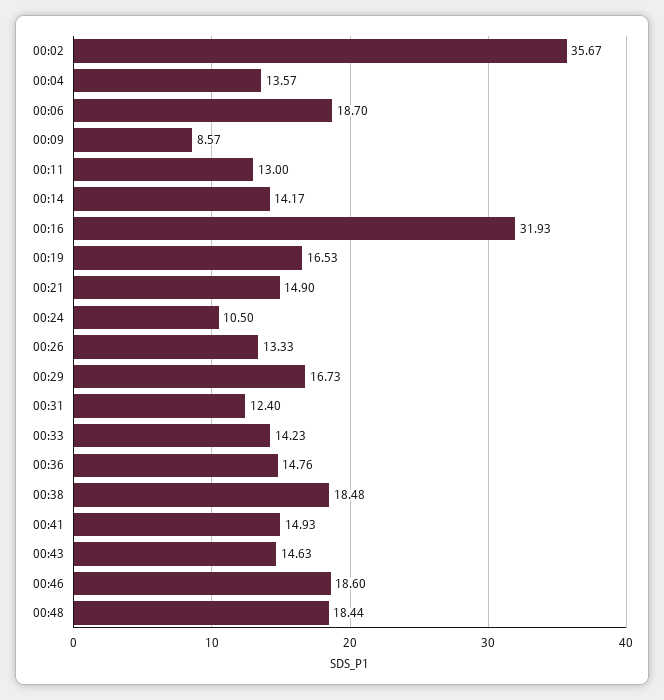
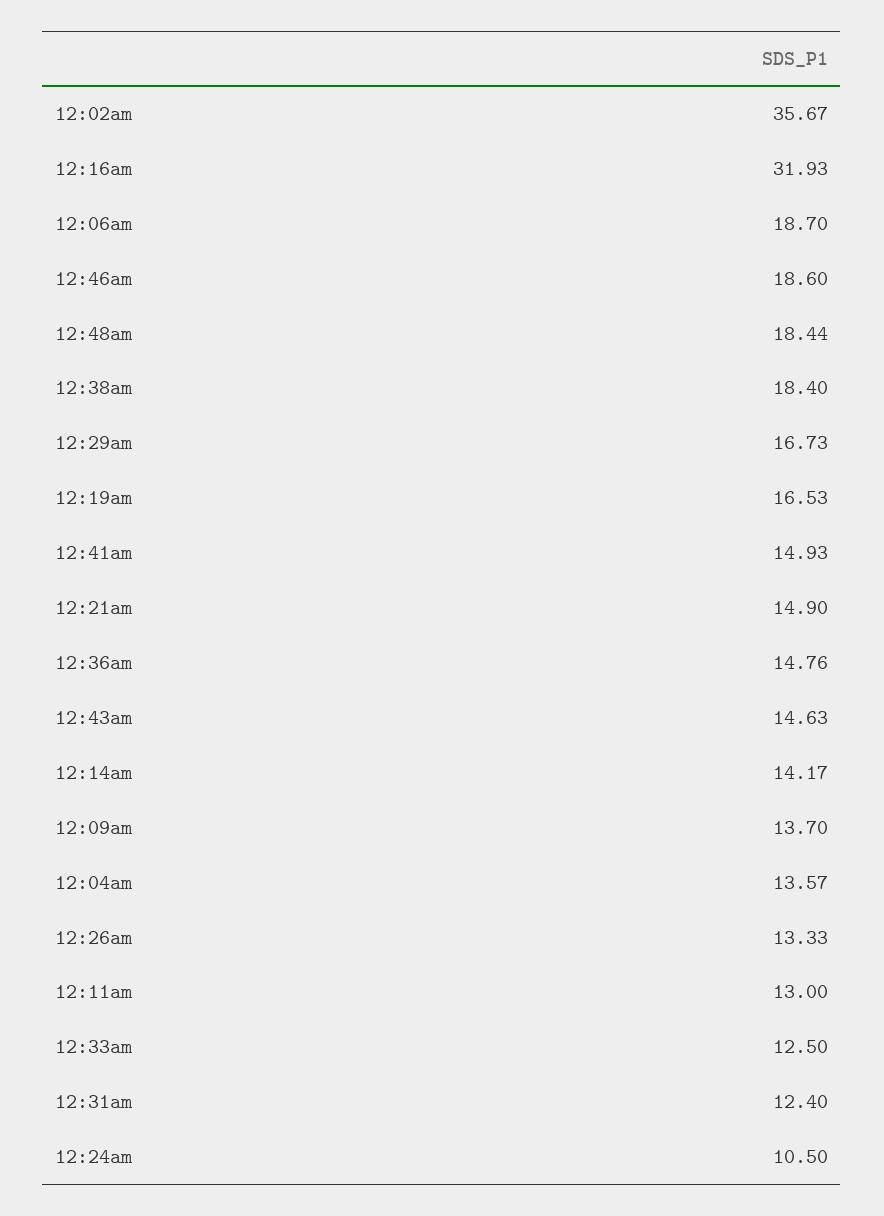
  {
    "00:02": 35.67,
    "00:04": 13.57,
    "00:06": 18.7,
-   "00:09": 8.57,
+   "00:09": 13.7,
    "00:11": 13,
    "00:14": 14.17,
    "00:16": 31.93,
    "00:19": 16.53,
    "00:21": 14.9,
    "00:24": 10.5,
    "00:26": 13.33,
    "00:29": 16.73,
    "00:31": 12.4,
-   "00:33": 14.23,
+   "00:33": 12.5,
    "00:36": 14.76,
-   "00:38": 18.48,
+   "00:38": 18.4,
    "00:41": 14.93,
    "00:43": 14.63,
    "00:46": 18.6,
    "00:48": 18.44
  }

